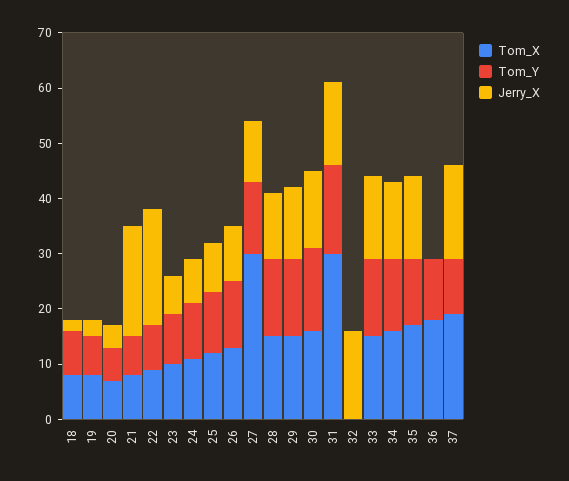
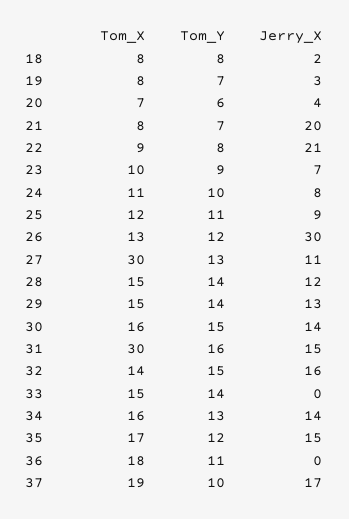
  {
    "Tom_X": {
      "18": 8,
      "19": 8,
      "20": 7,
      "21": 8,
      "22": 9,
      "23": 10,
      "24": 11,
      "25": 12,
      "26": 13,
      "27": 30,
      "28": 15,
      "29": 15,
      "30": 16,
      "31": 30,
-     "32": 0,
+     "32": 14,
      "33": 15,
      "34": 16,
      "35": 17,
      "36": 18,
      "37": 19
    },
    "Tom_Y": {
      "18": 8,
      "19": 7,
      "20": 6,
      "21": 7,
      "22": 8,
      "23": 9,
      "24": 10,
      "25": 11,
      "26": 12,
      "27": 13,
      "28": 14,
      "29": 14,
      "30": 15,
      "31": 16,
-     "32": 0,
+     "32": 15,
      "33": 14,
      "34": 13,
      "35": 12,
      "36": 11,
      "37": 10
    },
    "Jerry_X": {
      "18": 2,
      "19": 3,
      "20": 4,
      "21": 20,
      "22": 21,
      "23": 7,
      "24": 8,
      "25": 9,
-     "26": 10,
+     "26": 30,
      "27": 11,
      "28": 12,
      "29": 13,
      "30": 14,
      "31": 15,
      "32": 16,
-     "33": 15,
+     "33": 0,
      "34": 14,
      "35": 15,
      "36": 0,
      "37": 17
    }
  }

